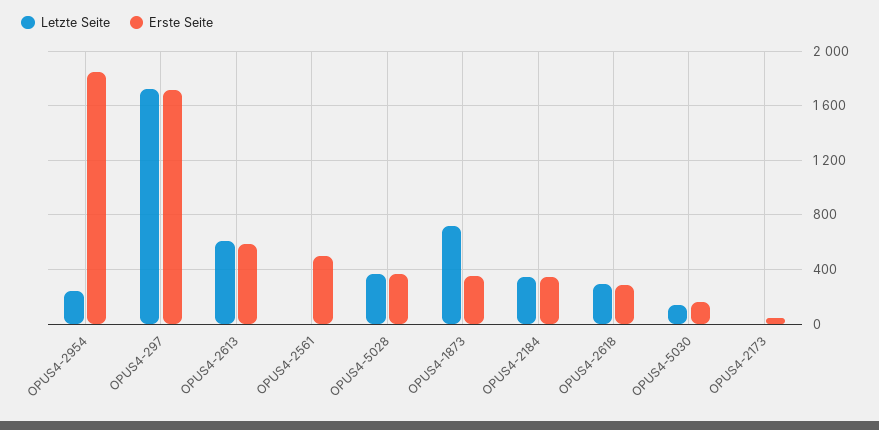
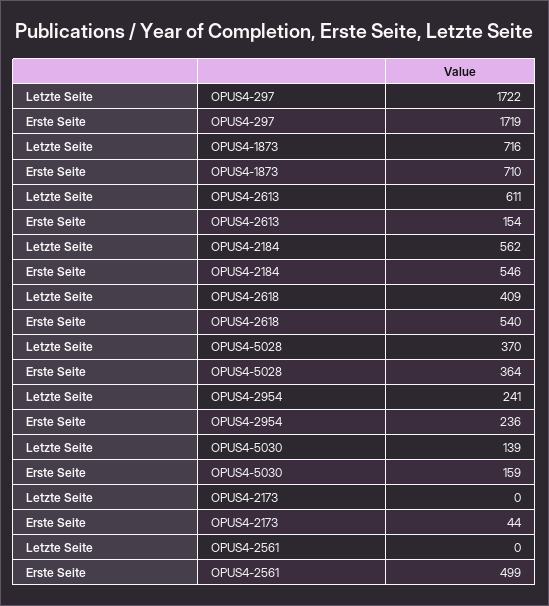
  {
    "Letzte Seite": {
      "OPUS4-2954": 241,
      "OPUS4-297": 1722,
      "OPUS4-2613": 611,
      "OPUS4-2561": 0,
      "OPUS4-5028": 370,
      "OPUS4-1873": 716,
-     "OPUS4-2184": 350,
+     "OPUS4-2184": 562,
-     "OPUS4-2618": 300,
+     "OPUS4-2618": 409,
      "OPUS4-5030": 139,
      "OPUS4-2173": 0
    },
    "Erste Seite": {
-     "OPUS4-2954": 1850,
+     "OPUS4-2954": 236,
      "OPUS4-297": 1719,
-     "OPUS4-2613": 600,
+     "OPUS4-2613": 154,
      "OPUS4-2561": 499,
      "OPUS4-5028": 364,
-     "OPUS4-1873": 350,
+     "OPUS4-1873": 710,
-     "OPUS4-2184": 350,
+     "OPUS4-2184": 546,
-     "OPUS4-2618": 300,
+     "OPUS4-2618": 540,
      "OPUS4-5030": 159,
      "OPUS4-2173": 44
    }
  }

